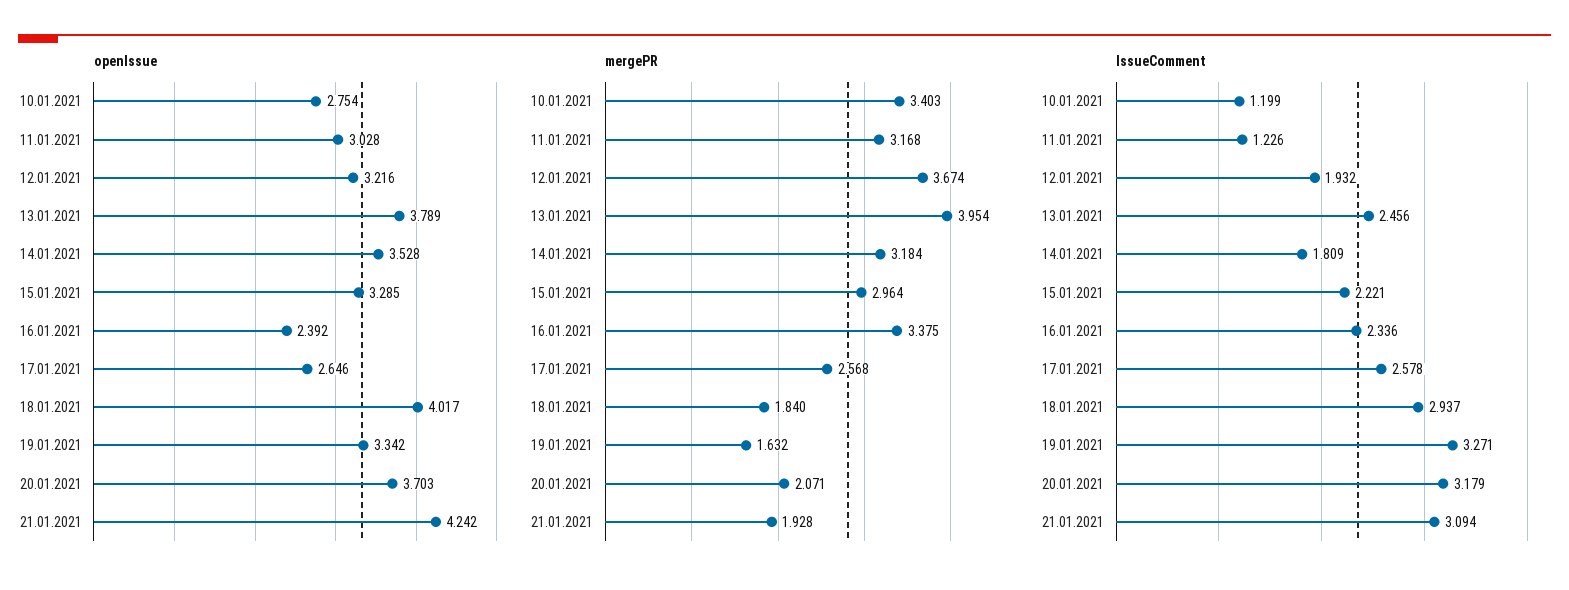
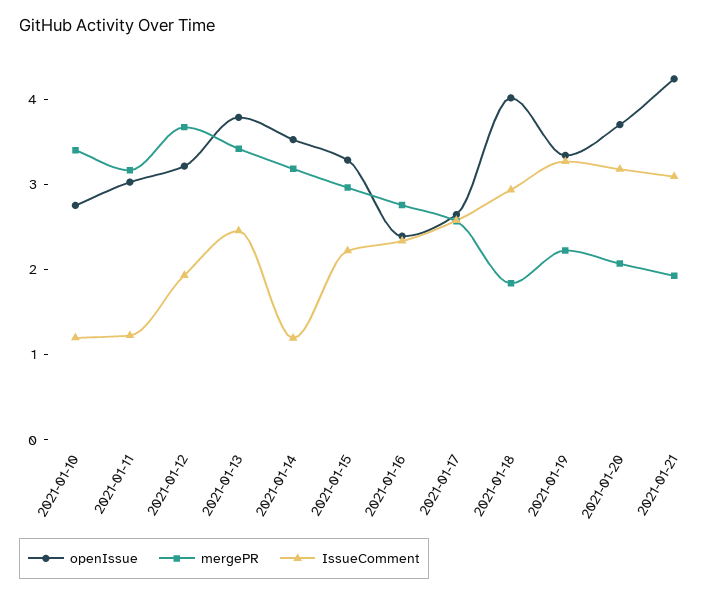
  {
    "openIssue": {
      "10.01.2021": 2.754,
      "11.01.2021": 3.028,
      "12.01.2021": 3.216,
      "13.01.2021": 3.789,
      "14.01.2021": 3.528,
      "15.01.2021": 3.285,
      "16.01.2021": 2.392,
      "17.01.2021": 2.646,
      "18.01.2021": 4.017,
      "19.01.2021": 3.342,
      "20.01.2021": 3.703,
      "21.01.2021": 4.242
    },
    "mergePR": {
      "10.01.2021": 3.403,
      "11.01.2021": 3.168,
      "12.01.2021": 3.674,
-     "13.01.2021": 3.954,
+     "13.01.2021": 3.4,
      "14.01.2021": 3.184,
      "15.01.2021": 2.964,
-     "16.01.2021": 3.375,
+     "16.01.2021": 2.8,
      "17.01.2021": 2.568,
      "18.01.2021": 1.84,
-     "19.01.2021": 1.632,
+     "19.01.2021": 2.2,
      "20.01.2021": 2.071,
      "21.01.2021": 1.928
    },
    "IssueComment": {
      "10.01.2021": 1.199,
      "11.01.2021": 1.226,
      "12.01.2021": 1.932,
      "13.01.2021": 2.456,
-     "14.01.2021": 1.809,
+     "14.01.2021": 1.2,
      "15.01.2021": 2.221,
      "16.01.2021": 2.336,
      "17.01.2021": 2.578,
      "18.01.2021": 2.937,
      "19.01.2021": 3.271,
      "20.01.2021": 3.179,
      "21.01.2021": 3.094
    }
  }

